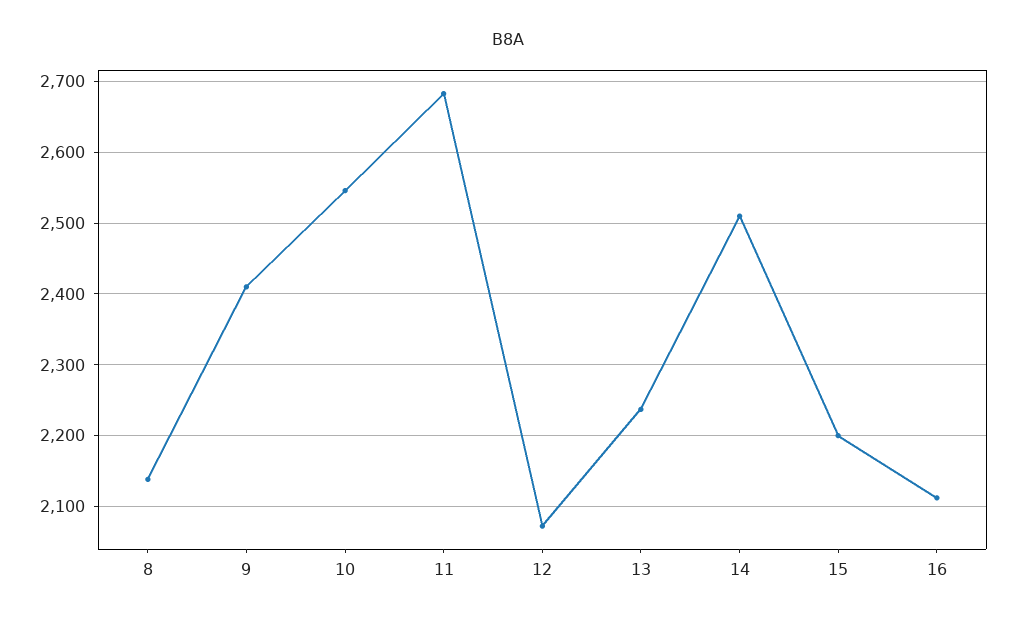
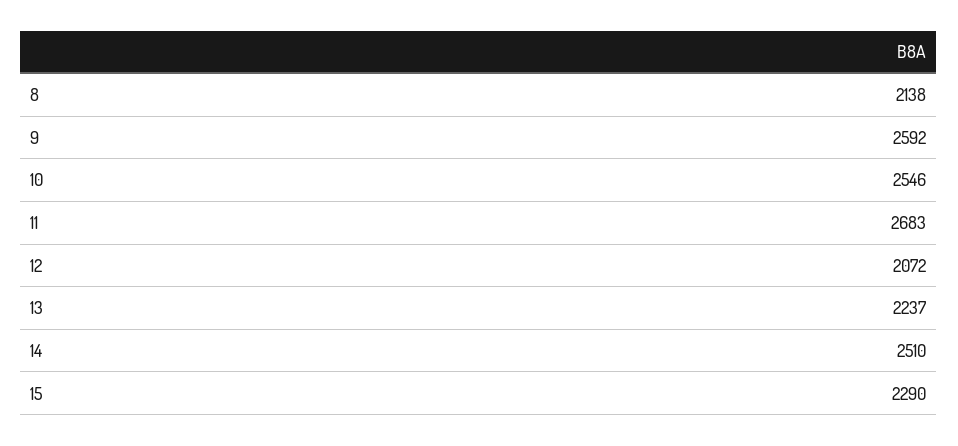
  {
    "8": 2138,
-   "9": 2410,
+   "9": 2592,
    "10": 2546,
    "11": 2683,
    "12": 2072,
    "13": 2237,
    "14": 2510,
-   "15": 2200,
+   "15": 2290
-   "16": 2110
  }

